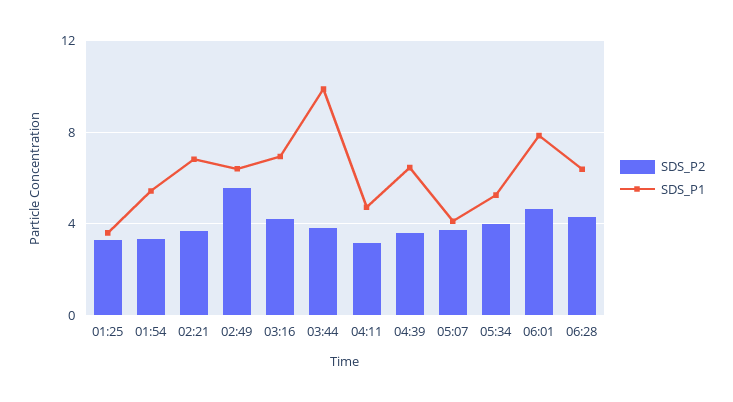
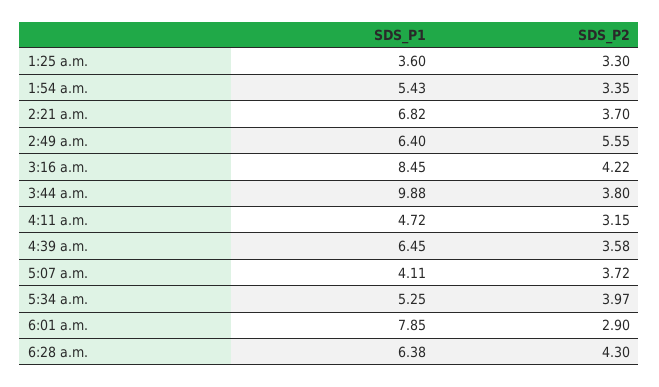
  {
    "SDS_P2": {
      "01:25": 3.3,
      "01:54": 3.35,
      "02:21": 3.7,
      "02:49": 5.55,
      "03:16": 4.22,
      "03:44": 3.8,
      "04:11": 3.15,
      "04:39": 3.58,
      "05:07": 3.72,
      "05:34": 3.97,
-     "06:01": 4.5,
+     "06:01": 2.9,
      "06:28": 4.3
    },
    "SDS_P1": {
      "01:25": 3.6,
      "01:54": 5.43,
      "02:21": 6.82,
      "02:49": 6.4,
-     "03:16": 7,
+     "03:16": 8.45,
      "03:44": 9.88,
      "04:11": 4.72,
      "04:39": 6.45,
      "05:07": 4.11,
      "05:34": 5.25,
      "06:01": 7.85,
      "06:28": 6.38
    }
  }

